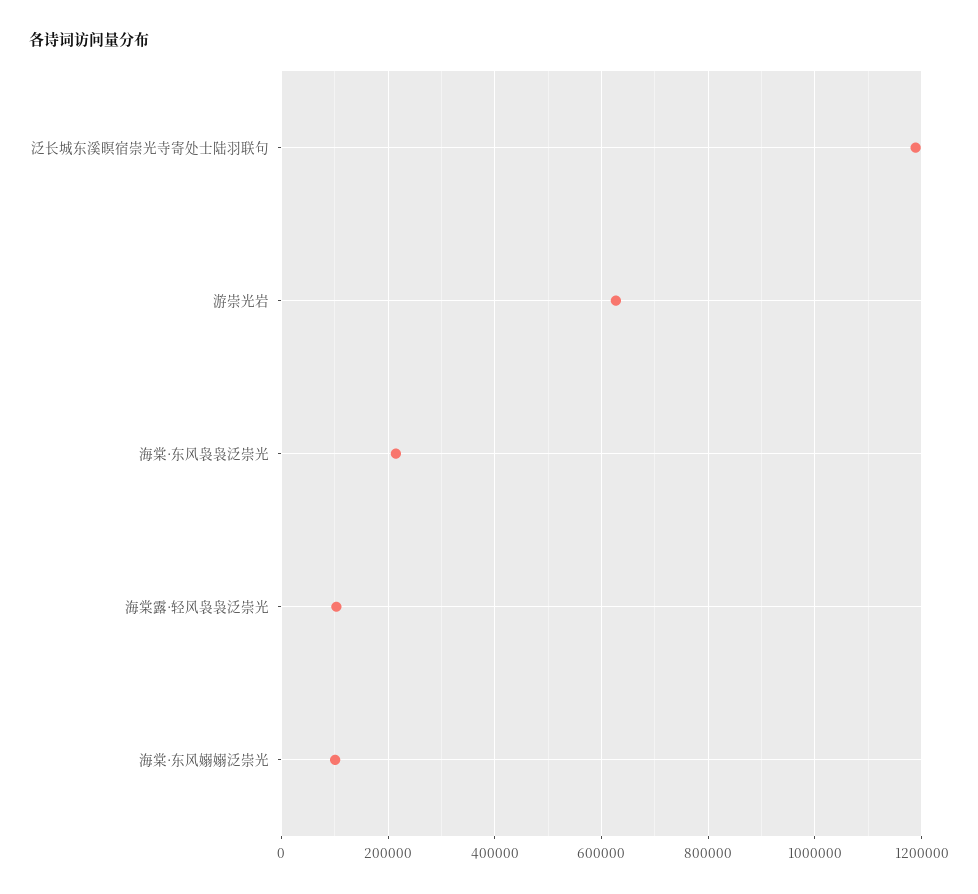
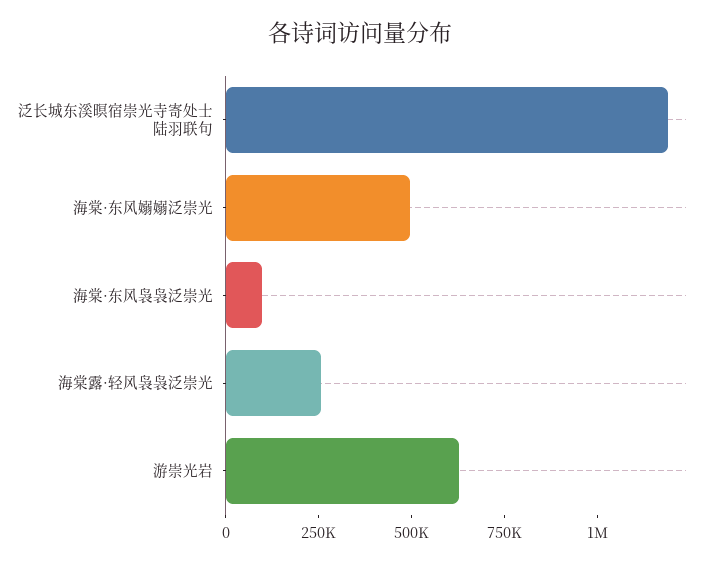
  {
    "泛长城东溪暝宿崇光寺寄处士陆羽联句": 1180000,
    "游崇光岩": 620000,
-   "海棠·东风袅袅泛崇光": 220000,
+   "海棠·东风袅袅泛崇光": 100000,
-   "海棠露·轻风袅袅泛崇光": 100000,
+   "海棠露·轻风袅袅泛崇光": 250000,
-   "海棠·东风嫋嫋泛崇光": 100000
+   "海棠·东风嫋嫋泛崇光": 500000
  }

